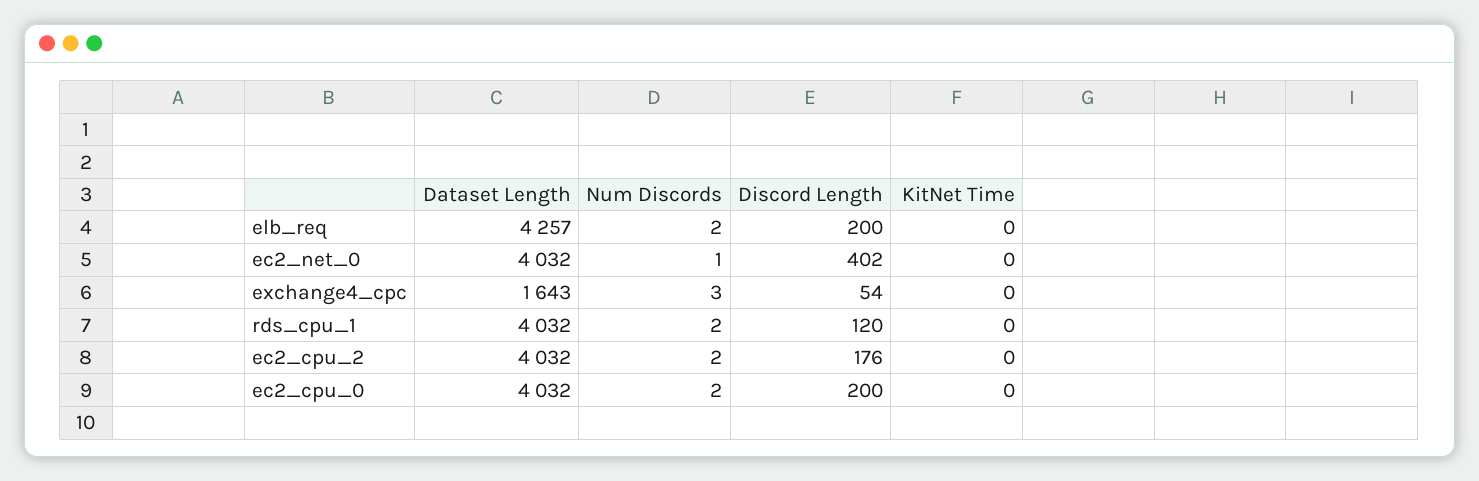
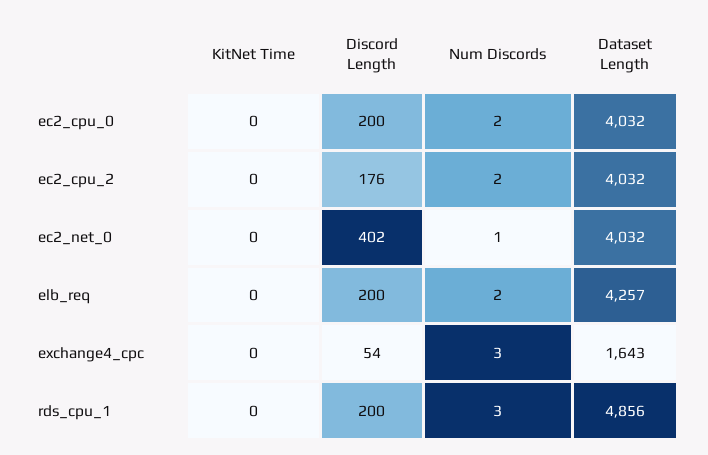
  {
    "Dataset Length": {
      "elb_req": 4257,
      "ec2_net_0": 4032,
      "exchange4_cpc": 1643,
-     "rds_cpu_1": 4032,
+     "rds_cpu_1": 4856,
      "ec2_cpu_2": 4032,
      "ec2_cpu_0": 4032
    },
    "Num Discords": {
      "elb_req": 2,
      "ec2_net_0": 1,
      "exchange4_cpc": 3,
-     "rds_cpu_1": 2,
+     "rds_cpu_1": 3,
      "ec2_cpu_2": 2,
      "ec2_cpu_0": 2
    },
    "Discord Length": {
      "elb_req": 200,
      "ec2_net_0": 402,
      "exchange4_cpc": 54,
-     "rds_cpu_1": 120,
+     "rds_cpu_1": 200,
      "ec2_cpu_2": 176,
      "ec2_cpu_0": 200
    },
    "KitNet Time": {
      "elb_req": 0,
      "ec2_net_0": 0,
      "exchange4_cpc": 0,
      "rds_cpu_1": 0,
      "ec2_cpu_2": 0,
      "ec2_cpu_0": 0
    }
  }

